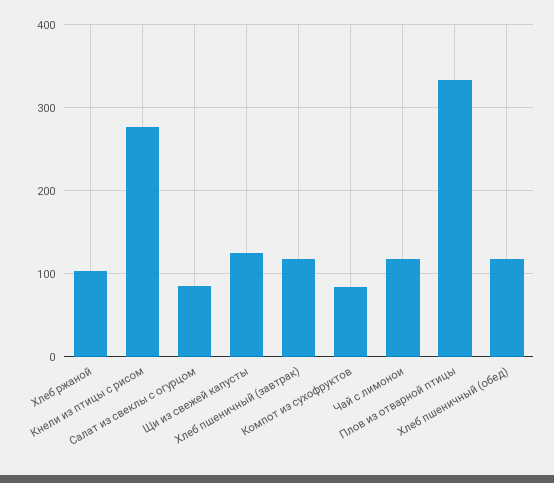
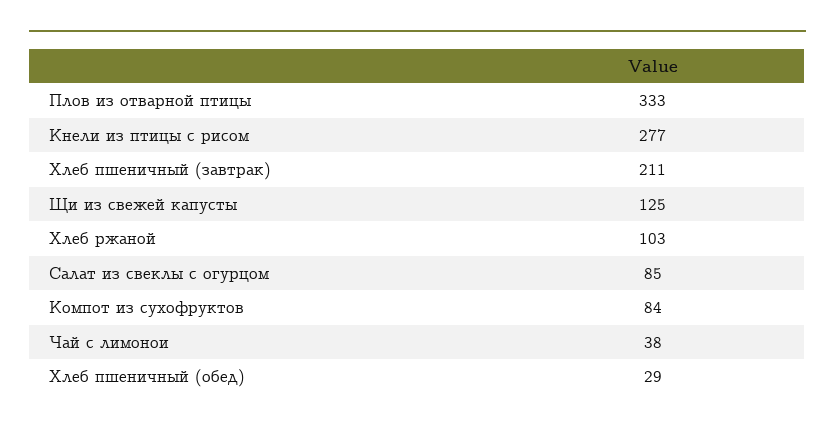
  {
    "Хлеб ржаной": 103,
    "Кнели из птицы с рисом": 277,
    "Салат из свеклы с огурцом": 85,
    "Щи из свежей капусты": 125,
-   "Хлеб пшеничный (завтрак)": 120,
+   "Хлеб пшеничный (завтрак)": 211,
    "Компот из сухофруктов": 84,
-   "Чай с лимонои": 120,
+   "Чай с лимонои": 38,
    "Плов из отварной птицы": 333,
-   "Хлеб пшеничный (обед)": 120
+   "Хлеб пшеничный (обед)": 29
  }

